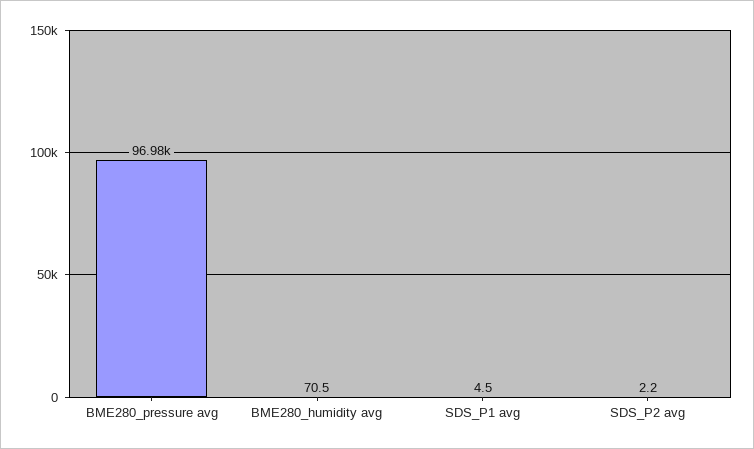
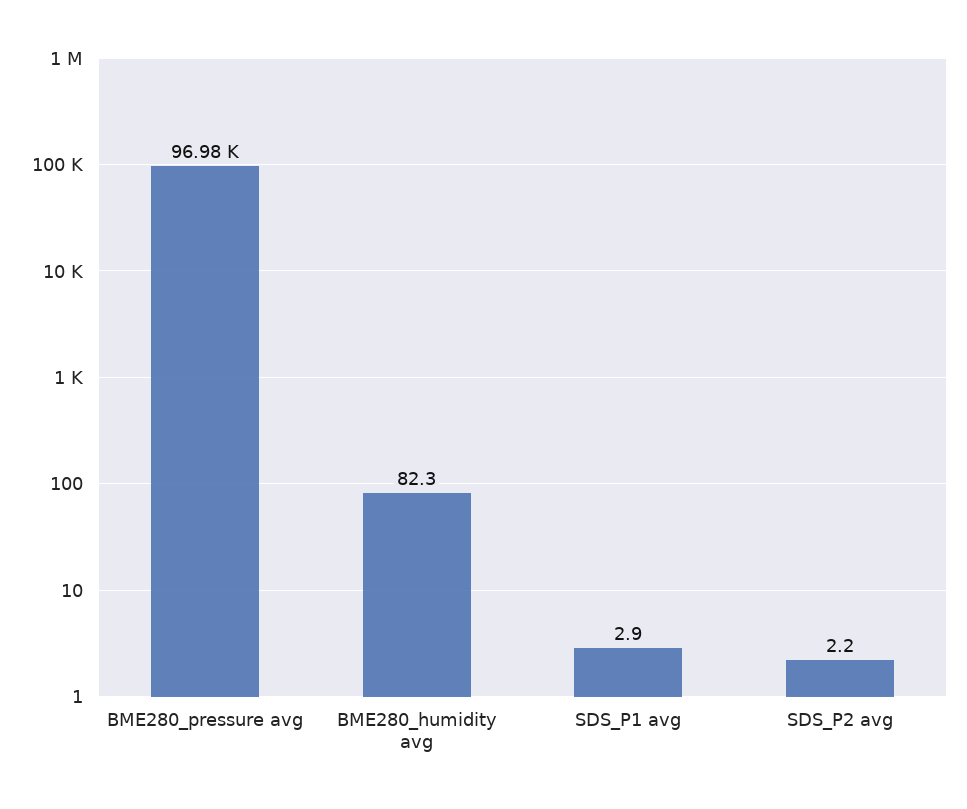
  {
    "BME280_pressure avg": 96980,
-   "BME280_humidity avg": 70.5,
+   "BME280_humidity avg": 82.3,
-   "SDS_P1 avg": 4.5,
+   "SDS_P1 avg": 2.9,
    "SDS_P2 avg": 2.2
  }

